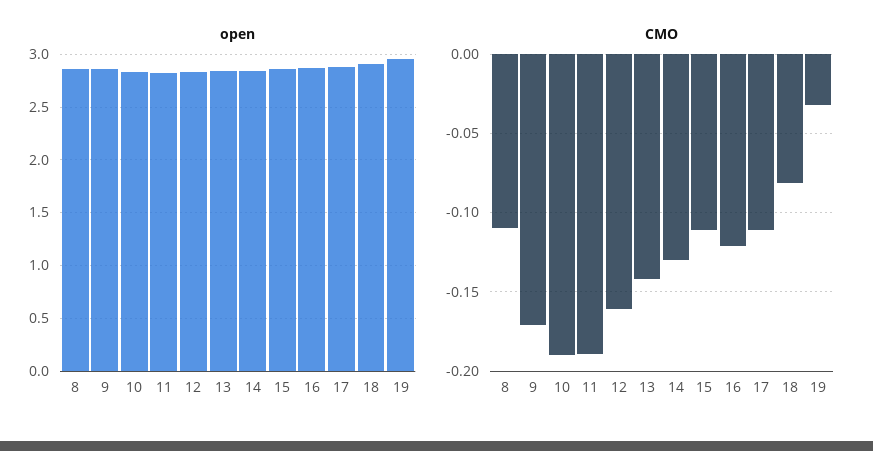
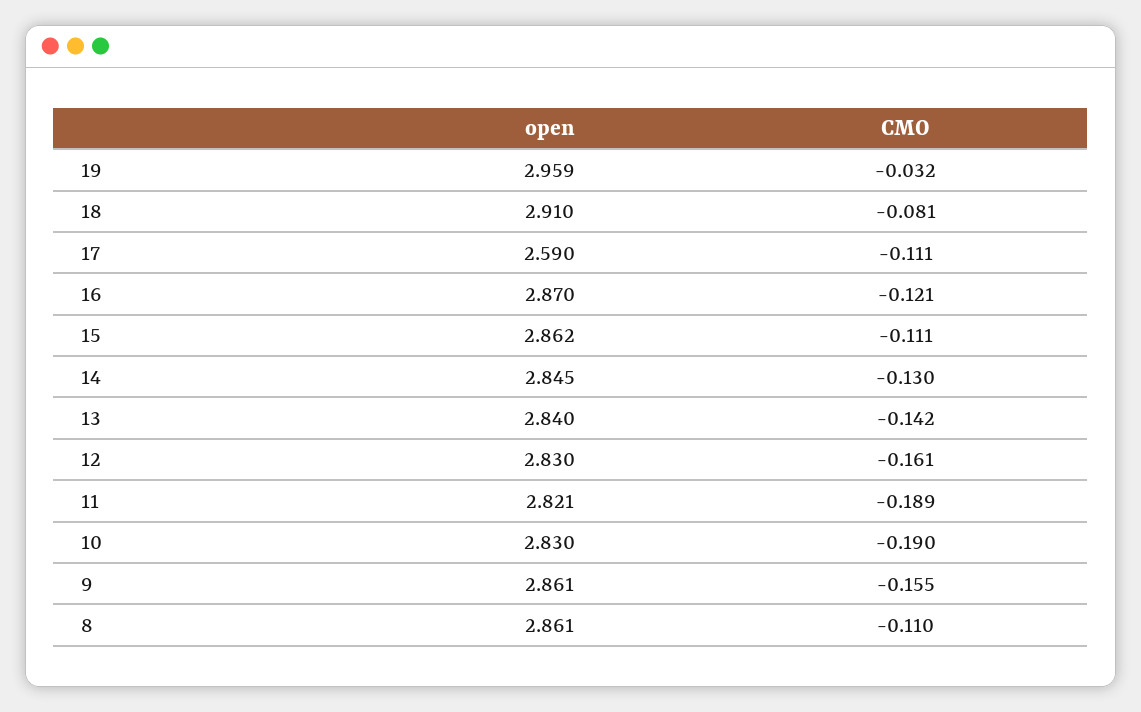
  {
    "open": {
      "8": 2.861,
      "9": 2.861,
      "10": 2.83,
      "11": 2.821,
      "12": 2.83,
      "13": 2.84,
      "14": 2.845,
      "15": 2.862,
      "16": 2.87,
-     "17": 2.9,
+     "17": 2.59,
      "18": 2.91,
      "19": 2.959
    },
    "CMO": {
      "8": -0.11,
-     "9": -0.17,
+     "9": -0.155,
      "10": -0.19,
      "11": -0.189,
      "12": -0.161,
      "13": -0.142,
      "14": -0.13,
      "15": -0.111,
      "16": -0.121,
      "17": -0.111,
      "18": -0.081,
      "19": -0.032
    }
  }

